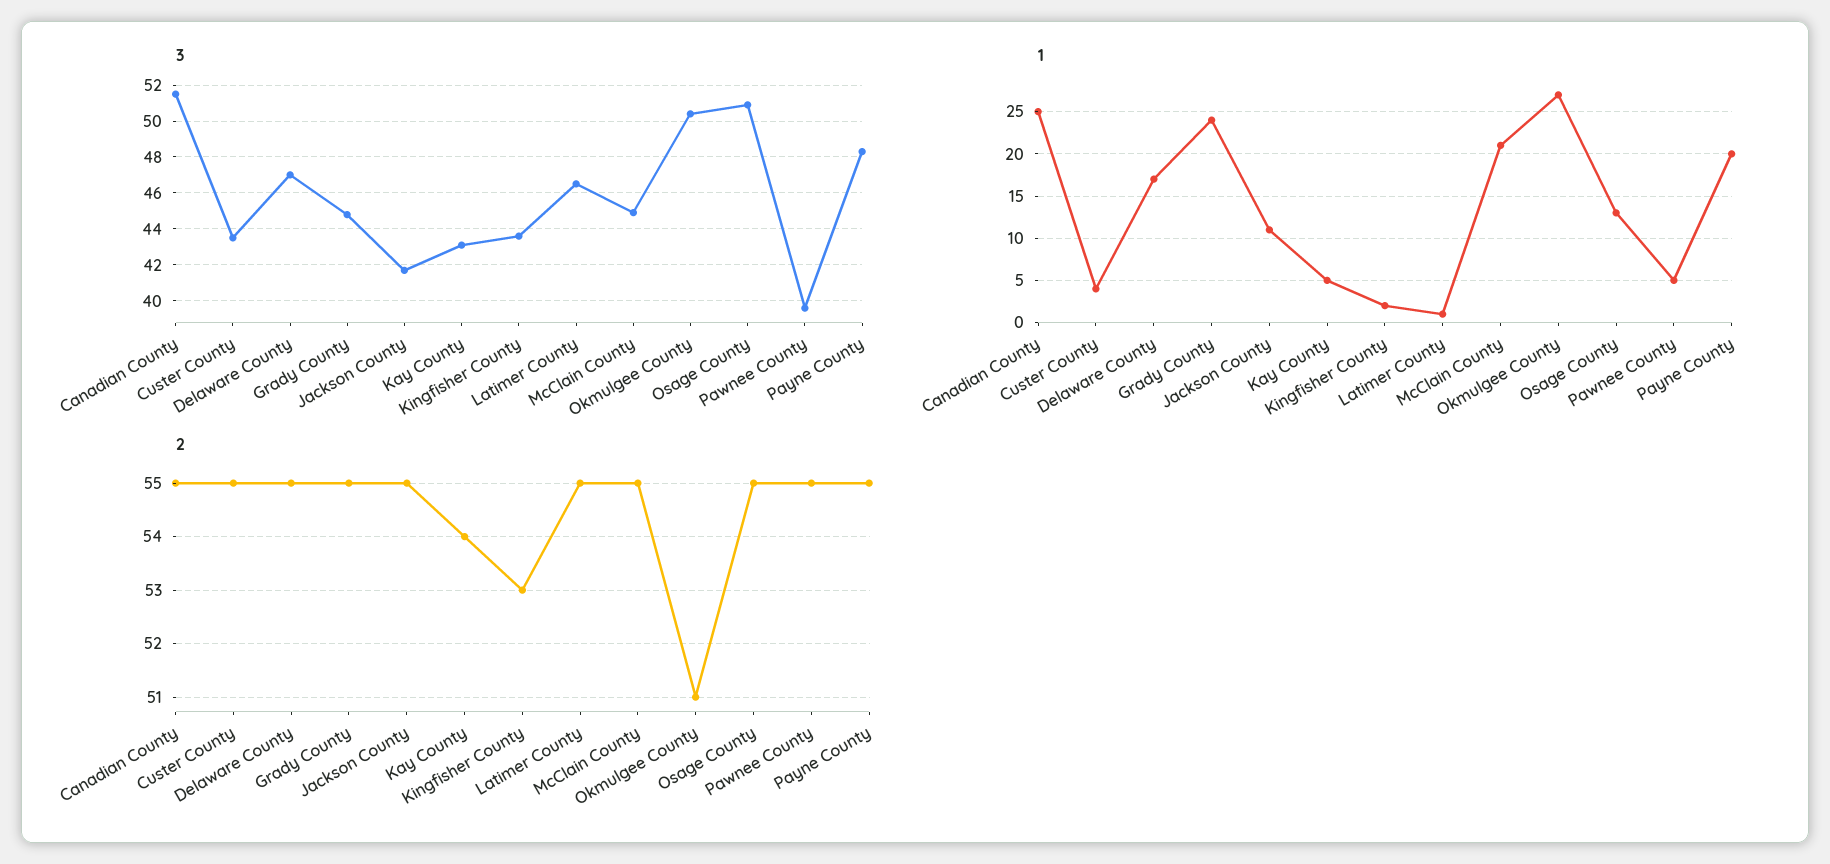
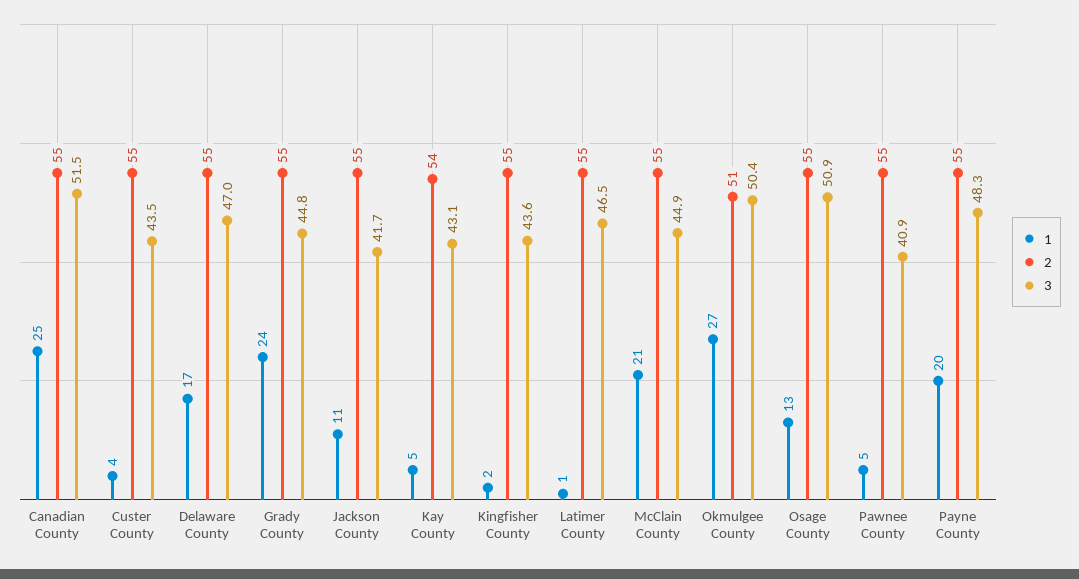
  {
    "3": {
      "Canadian County": 51.5,
      "Custer County": 43.5,
      "Delaware County": 47,
      "Grady County": 44.8,
      "Jackson County": 41.7,
      "Kay County": 43.1,
      "Kingfisher County": 43.6,
      "Latimer County": 46.5,
      "McClain County": 44.9,
      "Okmulgee County": 50.4,
      "Osage County": 50.9,
-     "Pawnee County": 39.5,
+     "Pawnee County": 40.9,
      "Payne County": 48.3
    },
    "1": {
      "Canadian County": 25,
      "Custer County": 4,
      "Delaware County": 17,
      "Grady County": 24,
      "Jackson County": 11,
      "Kay County": 5,
      "Kingfisher County": 2,
      "Latimer County": 1,
      "McClain County": 21,
      "Okmulgee County": 27,
      "Osage County": 13,
      "Pawnee County": 5,
      "Payne County": 20
    },
    "2": {
      "Canadian County": 55,
      "Custer County": 55,
      "Delaware County": 55,
      "Grady County": 55,
      "Jackson County": 55,
      "Kay County": 54,
-     "Kingfisher County": 53,
+     "Kingfisher County": 55,
      "Latimer County": 55,
      "McClain County": 55,
      "Okmulgee County": 51,
      "Osage County": 55,
      "Pawnee County": 55,
      "Payne County": 55
    }
  }

